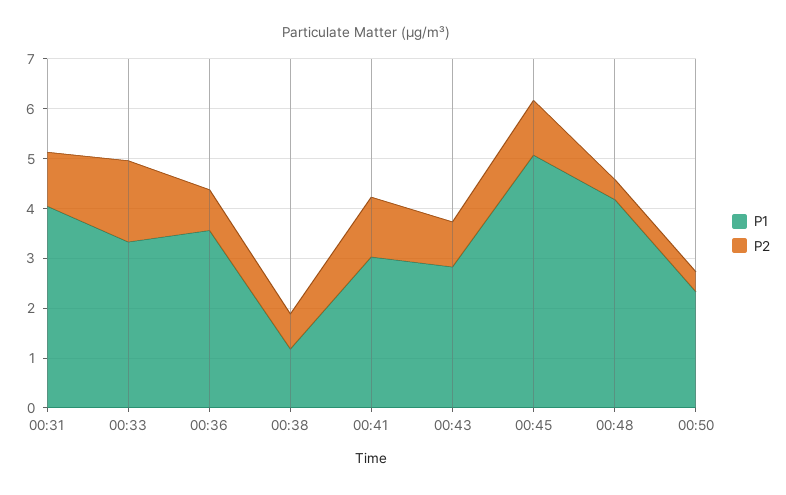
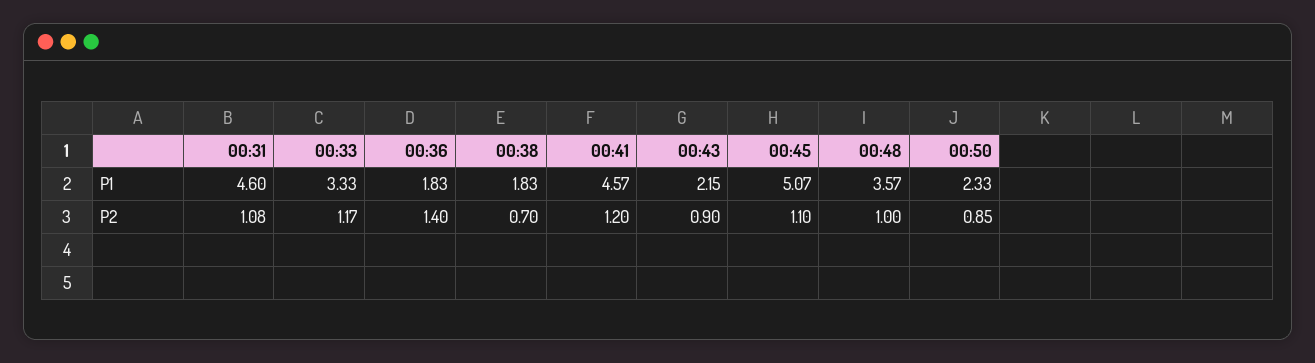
  {
    "P1": {
-     "00:31": 4,
+     "00:31": 4.6,
      "00:33": 3.33,
-     "00:36": 3.6,
+     "00:36": 1.83,
-     "00:38": 1.2,
+     "00:38": 1.83,
-     "00:41": 3,
+     "00:41": 4.57,
-     "00:43": 2.8,
+     "00:43": 2.15,
      "00:45": 5.07,
-     "00:48": 4.2,
+     "00:48": 3.57,
      "00:50": 2.33
    },
    "P2": {
      "00:31": 1.08,
-     "00:33": 1.6,
+     "00:33": 1.17,
-     "00:36": 0.8,
+     "00:36": 1.4,
      "00:38": 0.7,
      "00:41": 1.2,
      "00:43": 0.9,
      "00:45": 1.1,
-     "00:48": 0.4,
+     "00:48": 1,
-     "00:50": 0.4
+     "00:50": 0.85
    }
  }

